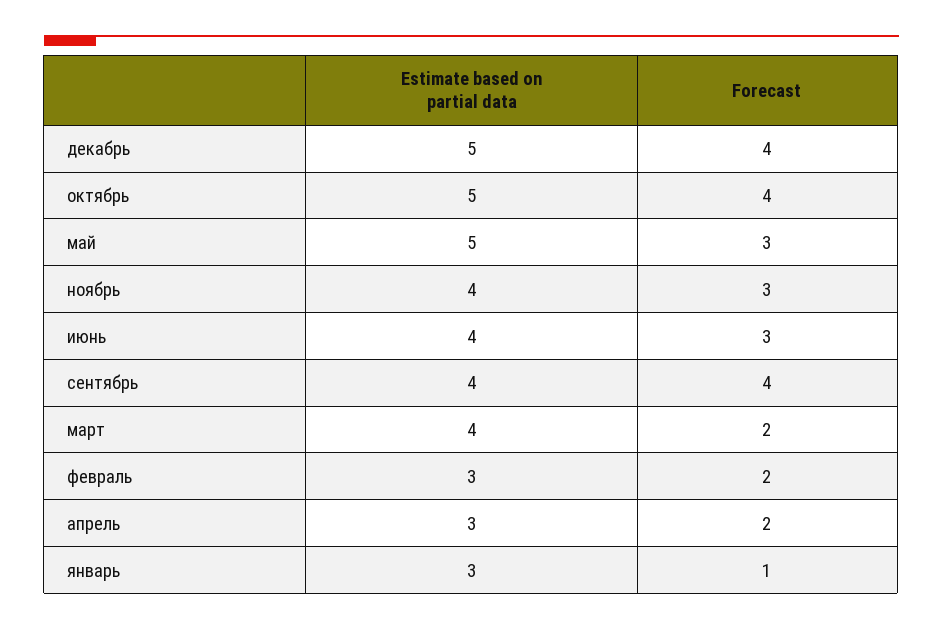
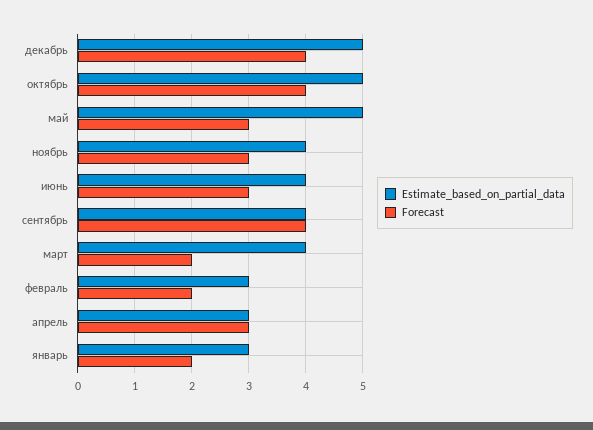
  {
    "Estimate based on partial data": {
      "декабрь": 5,
      "октябрь": 5,
      "май": 5,
      "ноябрь": 4,
      "июнь": 4,
      "сентябрь": 4,
      "март": 4,
      "февраль": 3,
      "апрель": 3,
      "январь": 3
    },
    "Forecast": {
      "декабрь": 4,
      "октябрь": 4,
      "май": 3,
      "ноябрь": 3,
      "июнь": 3,
      "сентябрь": 4,
      "март": 2,
      "февраль": 2,
-     "апрель": 2,
+     "апрель": 3,
-     "январь": 1
+     "январь": 2
    }
  }

